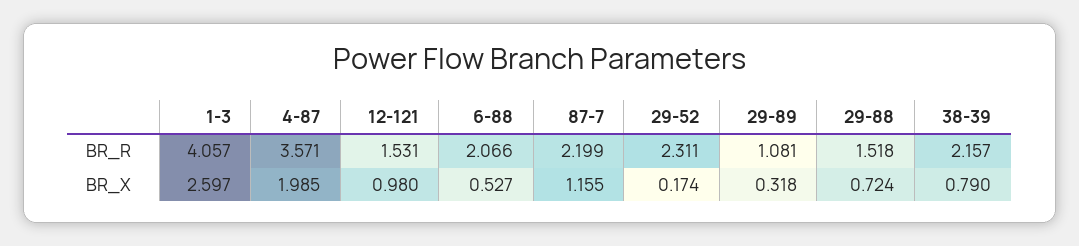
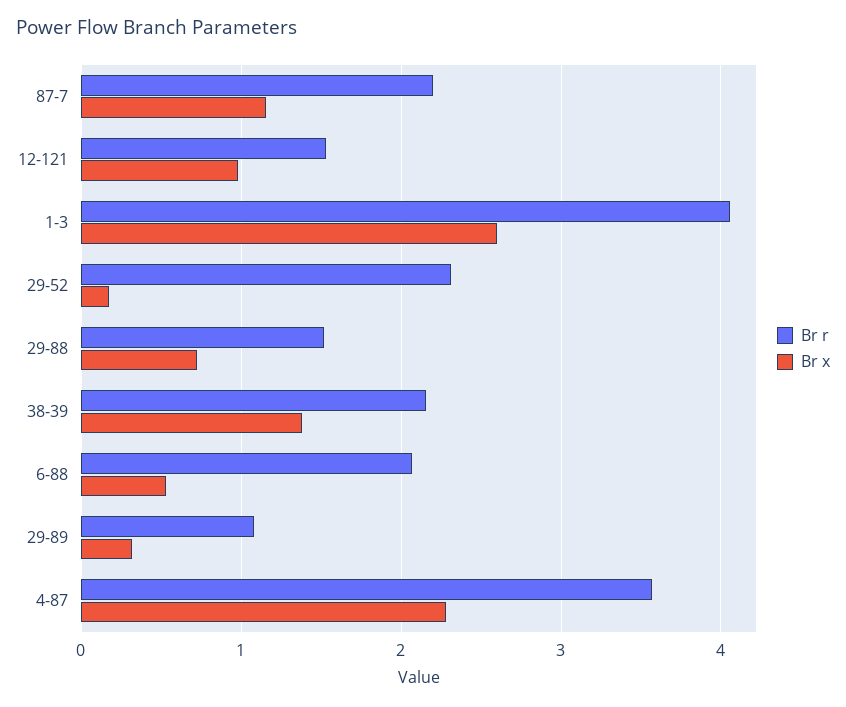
  {
    "BR_R": {
      "1-3": 4.057,
      "4-87": 3.571,
      "12-121": 1.531,
      "6-88": 2.066,
      "87-7": 2.199,
      "29-52": 2.311,
      "29-89": 1.081,
      "29-88": 1.518,
      "38-39": 2.157
    },
    "BR_X": {
      "1-3": 2.597,
-     "4-87": 1.985,
+     "4-87": 2.3,
      "12-121": 0.98,
      "6-88": 0.527,
      "87-7": 1.155,
      "29-52": 0.174,
      "29-89": 0.318,
      "29-88": 0.724,
-     "38-39": 0.79
+     "38-39": 1.4
    }
  }

